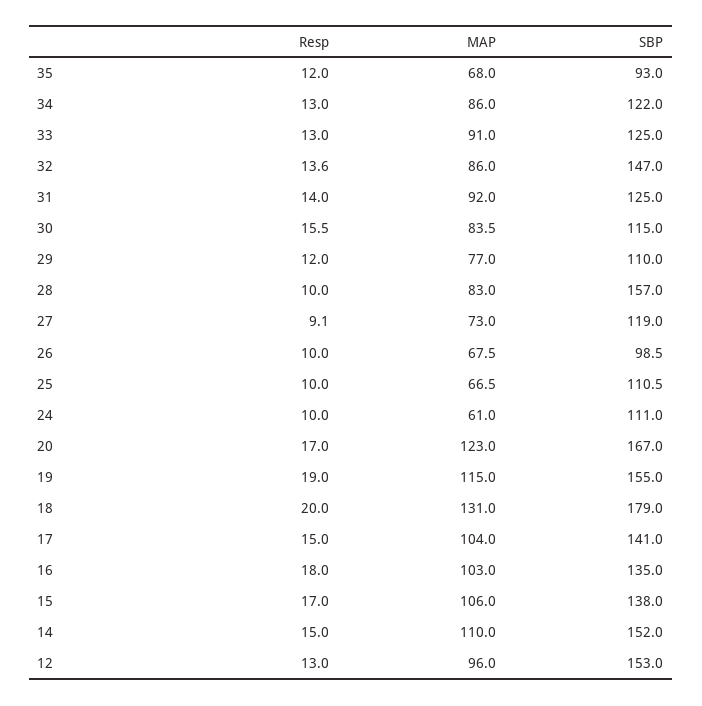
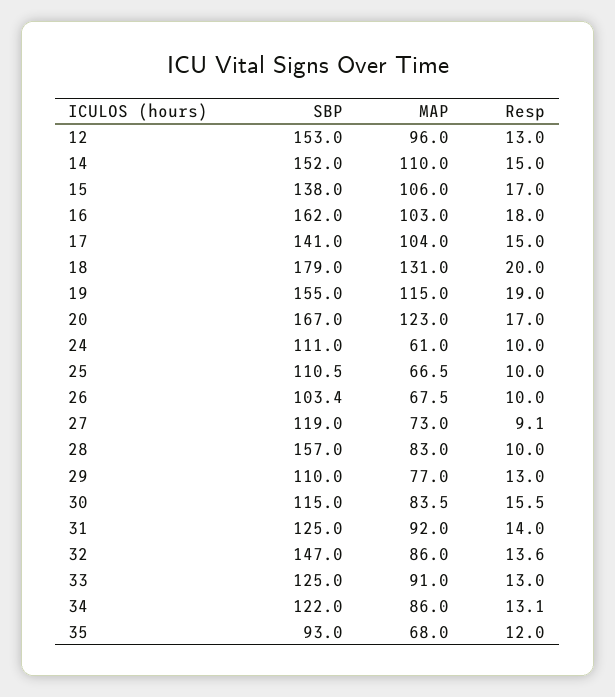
  {
    "Resp": {
      "35": 12,
-     "34": 13,
+     "34": 13.1,
      "33": 13,
      "32": 13.6,
      "31": 14,
      "30": 15.5,
-     "29": 12,
+     "29": 13,
      "28": 10,
      "27": 9.1,
      "26": 10,
      "25": 10,
      "24": 10,
      "20": 17,
      "19": 19,
      "18": 20,
      "17": 15,
      "16": 18,
      "15": 17,
      "14": 15,
      "12": 13
    },
    "MAP": {
      "35": 68,
      "34": 86,
      "33": 91,
      "32": 86,
      "31": 92,
      "30": 83.5,
      "29": 77,
      "28": 83,
      "27": 73,
      "26": 67.5,
      "25": 66.5,
      "24": 61,
      "20": 123,
      "19": 115,
      "18": 131,
      "17": 104,
      "16": 103,
      "15": 106,
      "14": 110,
      "12": 96
    },
    "SBP": {
      "35": 93,
      "34": 122,
      "33": 125,
      "32": 147,
      "31": 125,
      "30": 115,
      "29": 110,
      "28": 157,
      "27": 119,
-     "26": 98.5,
+     "26": 103.4,
      "25": 110.5,
      "24": 111,
      "20": 167,
      "19": 155,
      "18": 179,
      "17": 141,
-     "16": 135,
+     "16": 162,
      "15": 138,
      "14": 152,
      "12": 153
    }
  }

